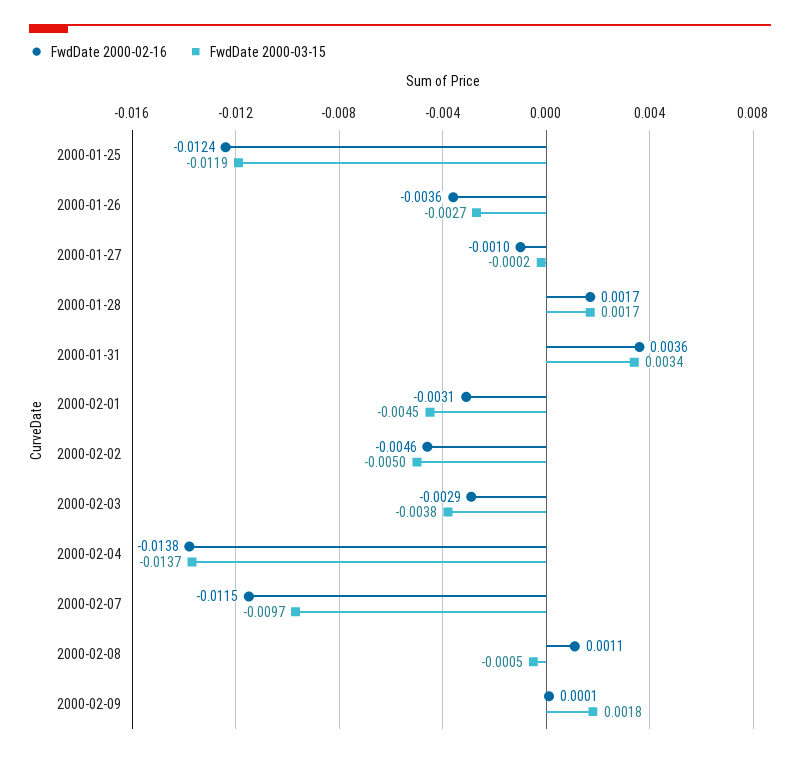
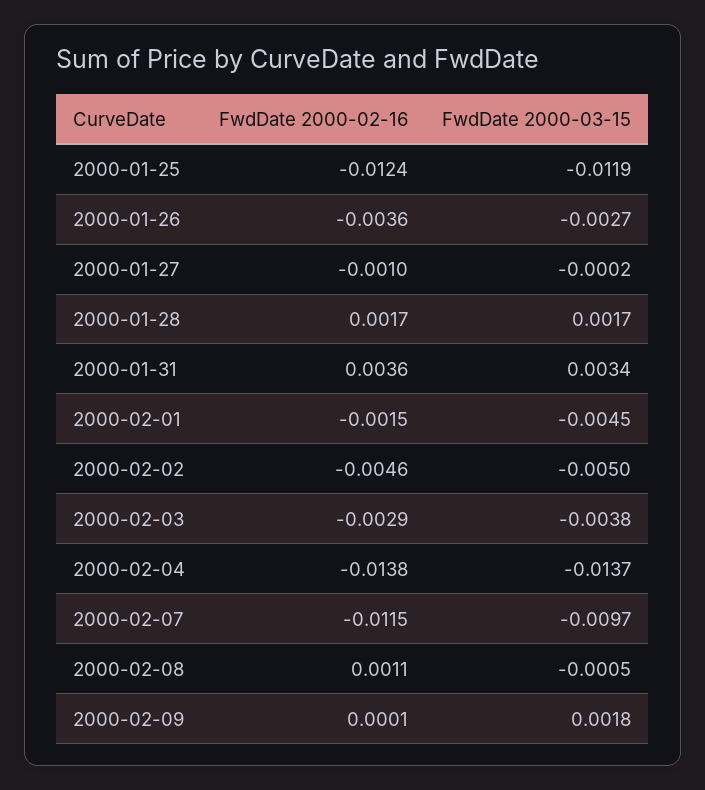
  {
    "FwdDate 2000-02-16": {
      "2000-01-25": -0.0124,
      "2000-01-26": -0.0036,
      "2000-01-27": -0.001,
      "2000-01-28": 0.0017,
      "2000-01-31": 0.0036,
-     "2000-02-01": -0.0031,
+     "2000-02-01": -0.0015,
      "2000-02-02": -0.0046,
      "2000-02-03": -0.0029,
      "2000-02-04": -0.0138,
      "2000-02-07": -0.0115,
      "2000-02-08": 0.0011,
      "2000-02-09": 0.0001
    },
    "FwdDate 2000-03-15": {
      "2000-01-25": -0.0119,
      "2000-01-26": -0.0027,
      "2000-01-27": -0.0002,
      "2000-01-28": 0.0017,
      "2000-01-31": 0.0034,
      "2000-02-01": -0.0045,
      "2000-02-02": -0.005,
      "2000-02-03": -0.0038,
      "2000-02-04": -0.0137,
      "2000-02-07": -0.0097,
      "2000-02-08": -0.0005,
      "2000-02-09": 0.0018
    }
  }

